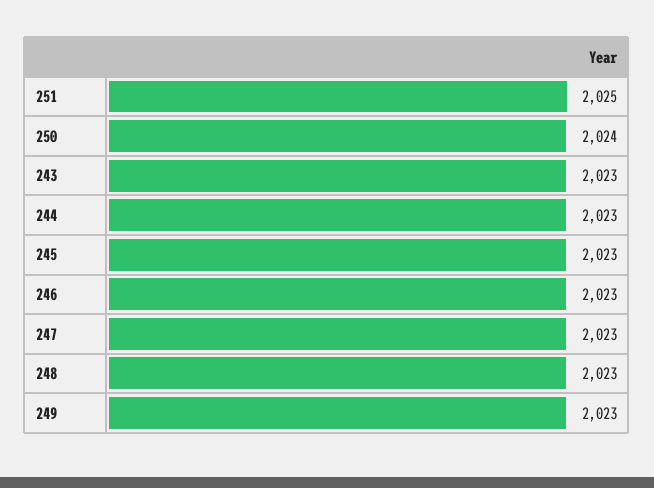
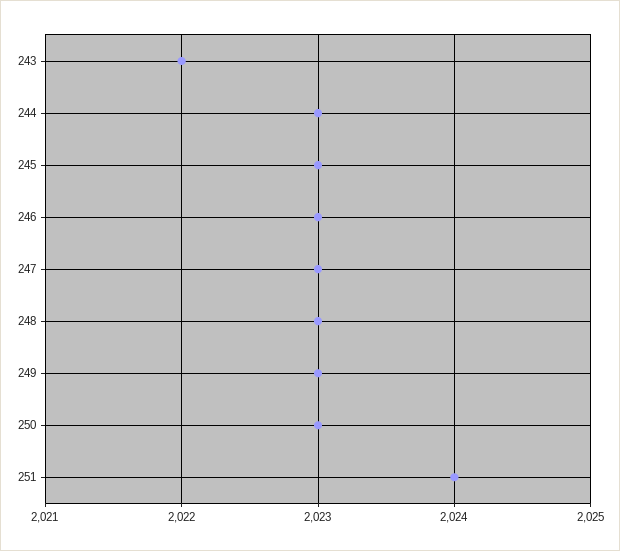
  {
-   "251": 2025,
+   "251": 2024,
-   "250": 2024,
+   "250": 2023,
-   "243": 2023,
+   "243": 2022,
    "244": 2023,
    "245": 2023,
    "246": 2023,
    "247": 2023,
    "248": 2023,
    "249": 2023
  }

